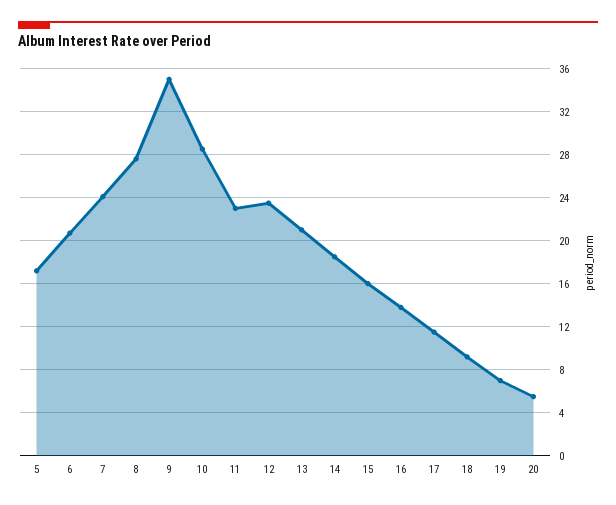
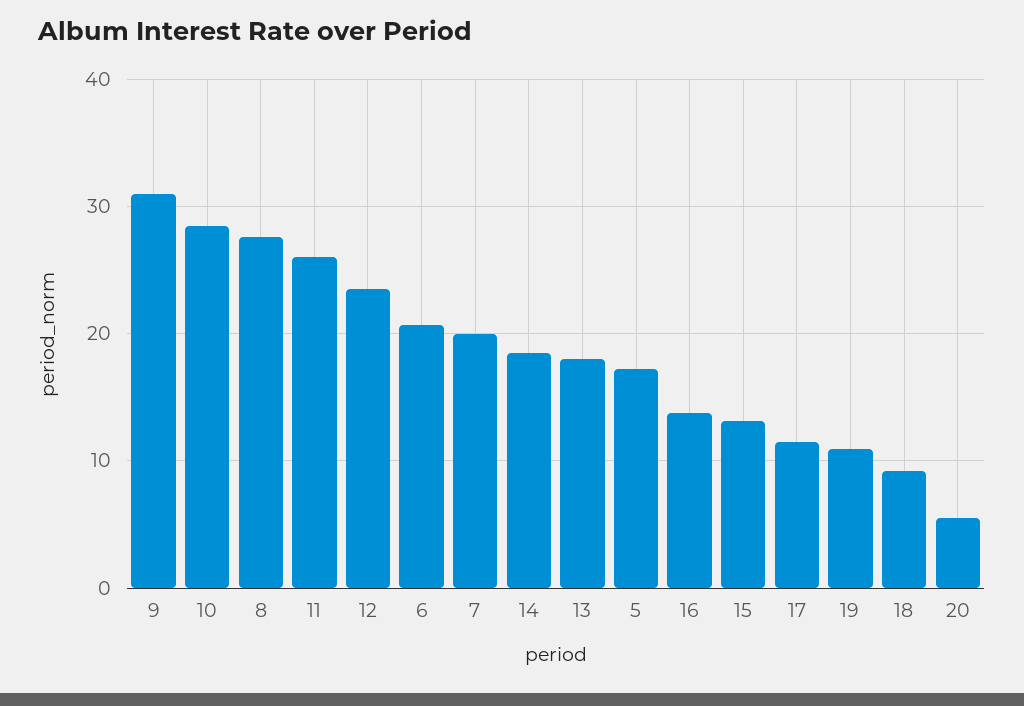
  {
    "5": 17,
    "6": 21,
-   "7": 24,
+   "7": 20,
    "8": 28,
-   "9": 35,
+   "9": 31,
    "10": 29,
-   "11": 23,
+   "11": 26,
    "12": 24,
-   "13": 21,
+   "13": 18,
    "14": 19,
-   "15": 16,
+   "15": 13,
    "16": 14,
    "17": 12,
    "18": 9,
-   "19": 7,
+   "19": 11,
    "20": 6
  }

